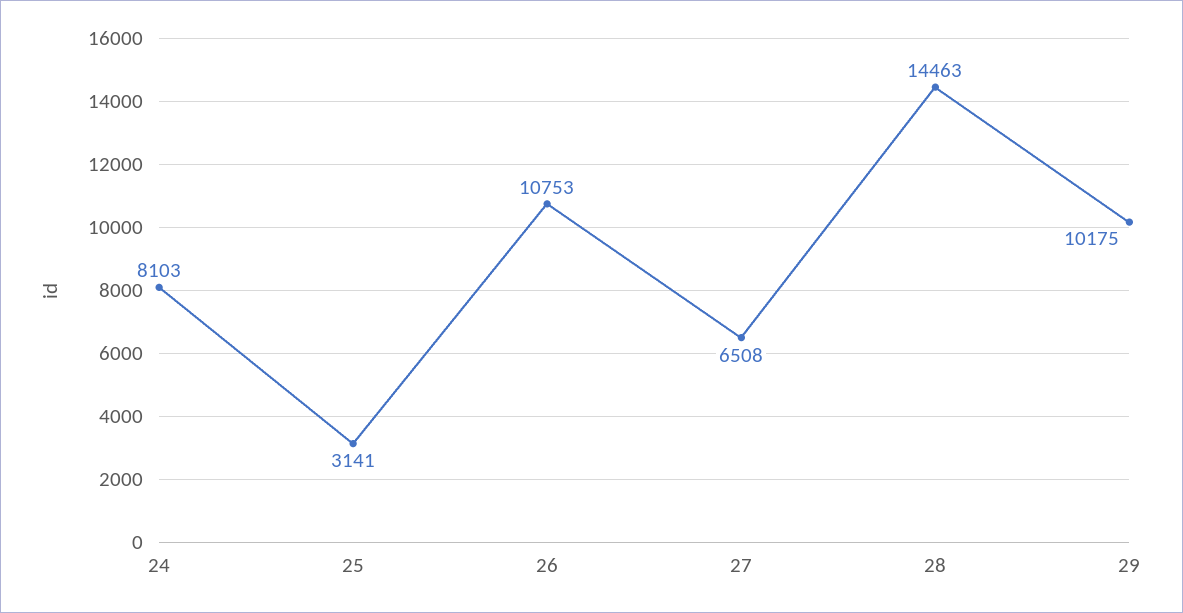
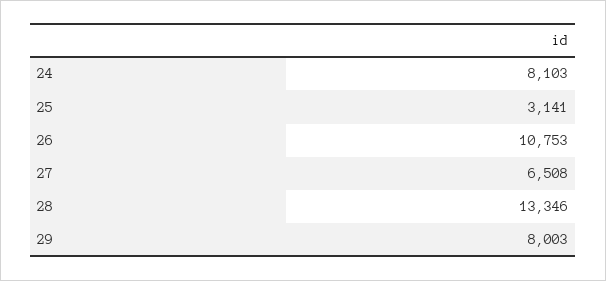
  {
    "24": 8103,
    "25": 3141,
    "26": 10753,
    "27": 6508,
-   "28": 14463,
+   "28": 13346,
-   "29": 10175
+   "29": 8003
  }

